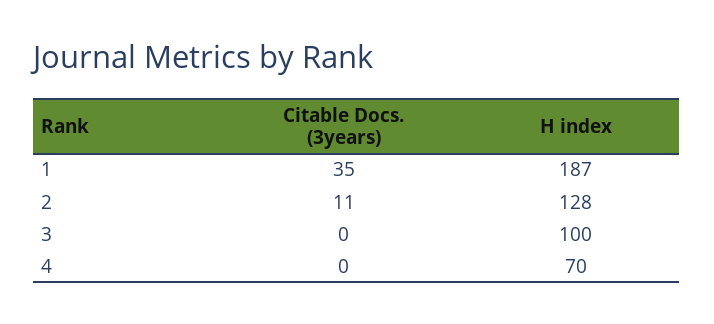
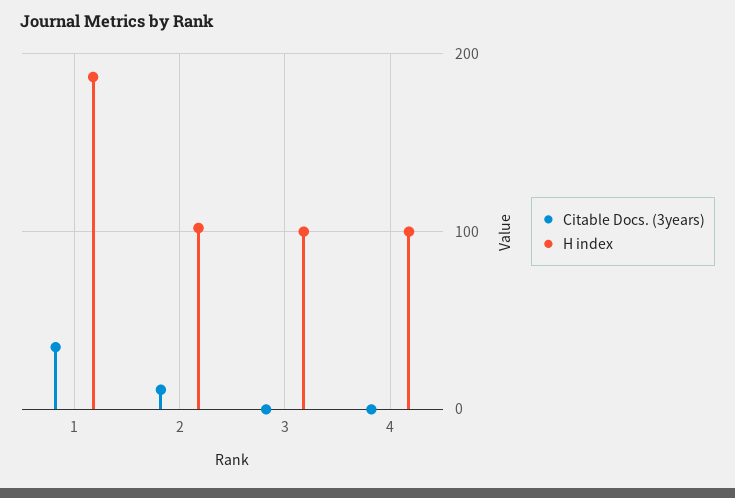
  {
    "Citable Docs. (3years)": {
      "1": 35,
      "2": 11,
      "3": 0,
      "4": 0
    },
    "H index": {
      "1": 187,
-     "2": 128,
+     "2": 100,
      "3": 100,
-     "4": 70
+     "4": 100
    }
  }

